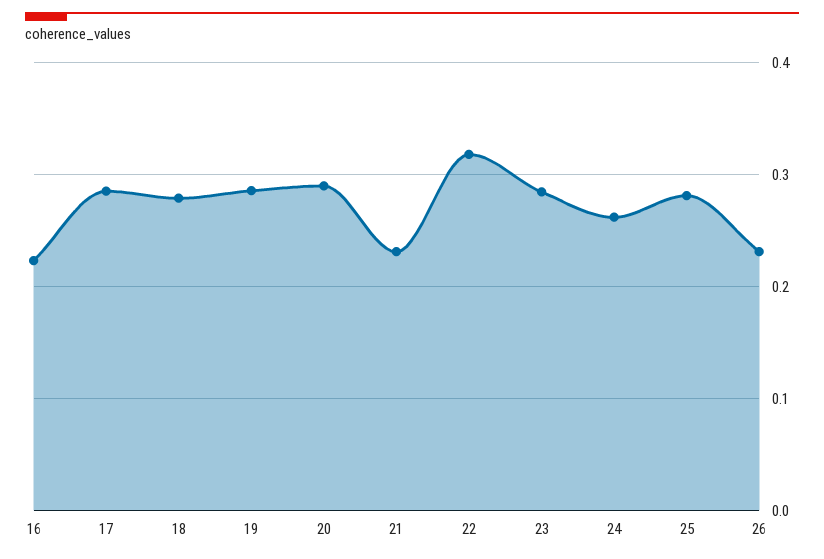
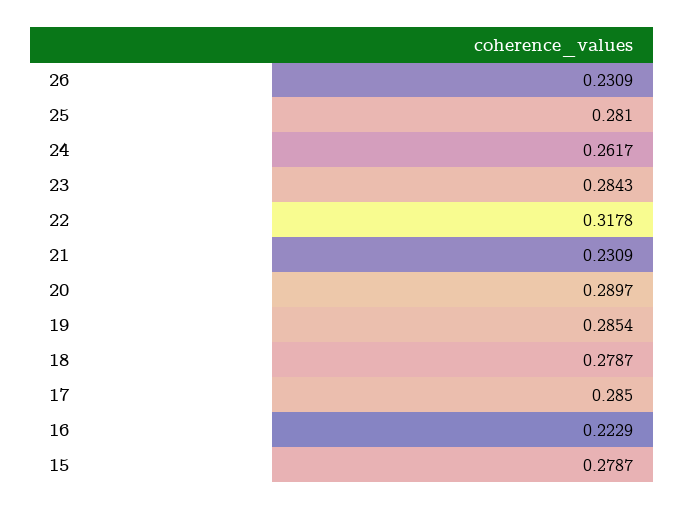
  {
    "16": 0.2229,
    "17": 0.285,
    "18": 0.2787,
    "19": 0.2854,
    "20": 0.2897,
    "21": 0.2309,
    "22": 0.3178,
    "23": 0.2843,
    "24": 0.2617,
    "25": 0.281,
-   "26": 0.2309
+   "26": 0.2309,
+   "15": 0.2787
  }

